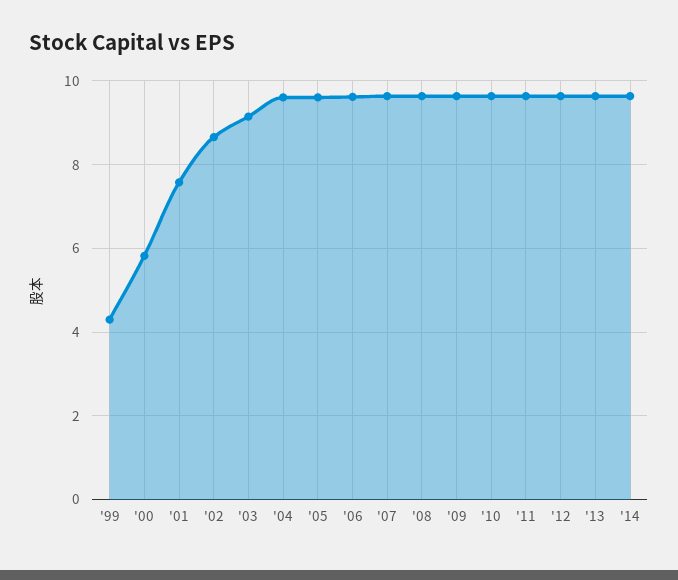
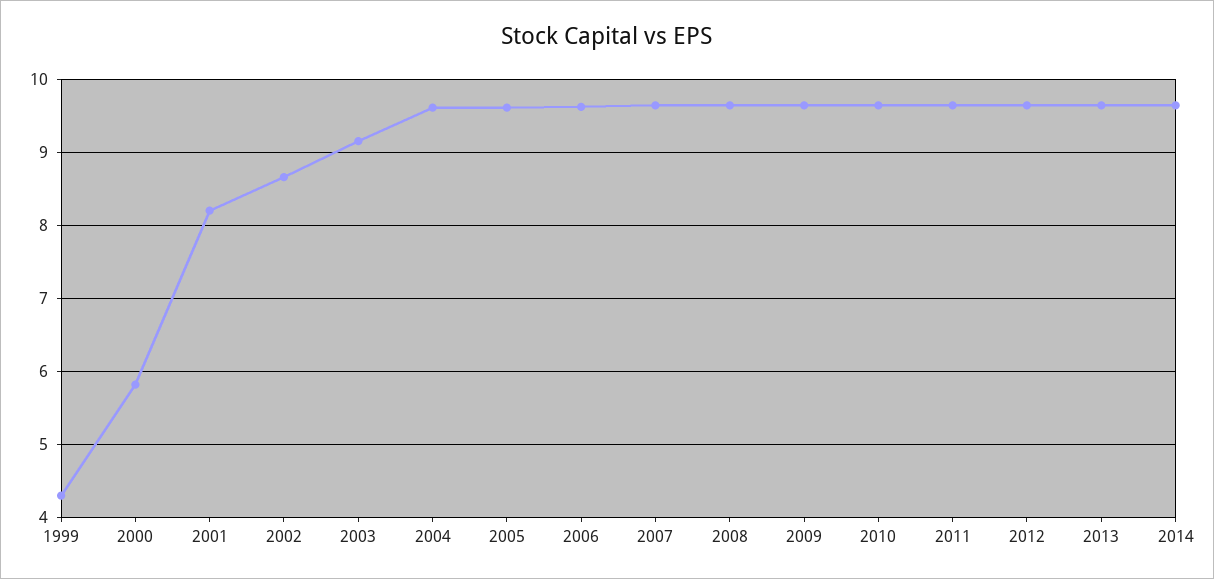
  {
    "'99": 4.3,
    "'00": 5.8,
-   "'01": 7.6,
+   "'01": 8.2,
    "'02": 8.7,
    "'03": 9.2,
    "'04": 9.6,
    "'05": 9.6,
    "'06": 9.6,
    "'07": 9.6,
    "'08": 9.6,
    "'09": 9.6,
    "'10": 9.6,
    "'11": 9.6,
    "'12": 9.6,
    "'13": 9.6,
    "'14": 9.6
  }

